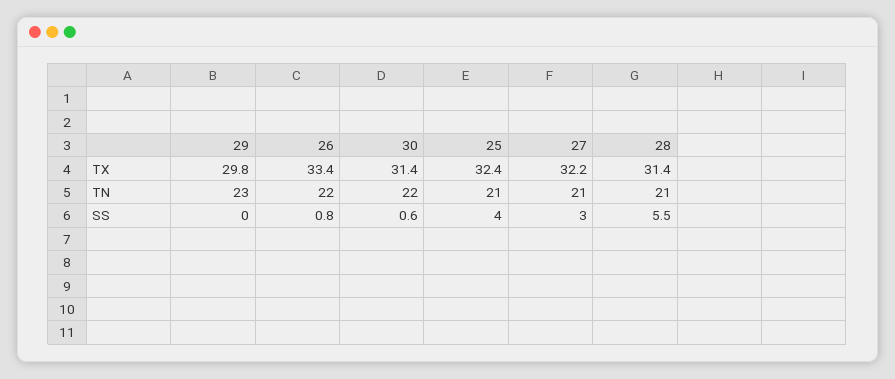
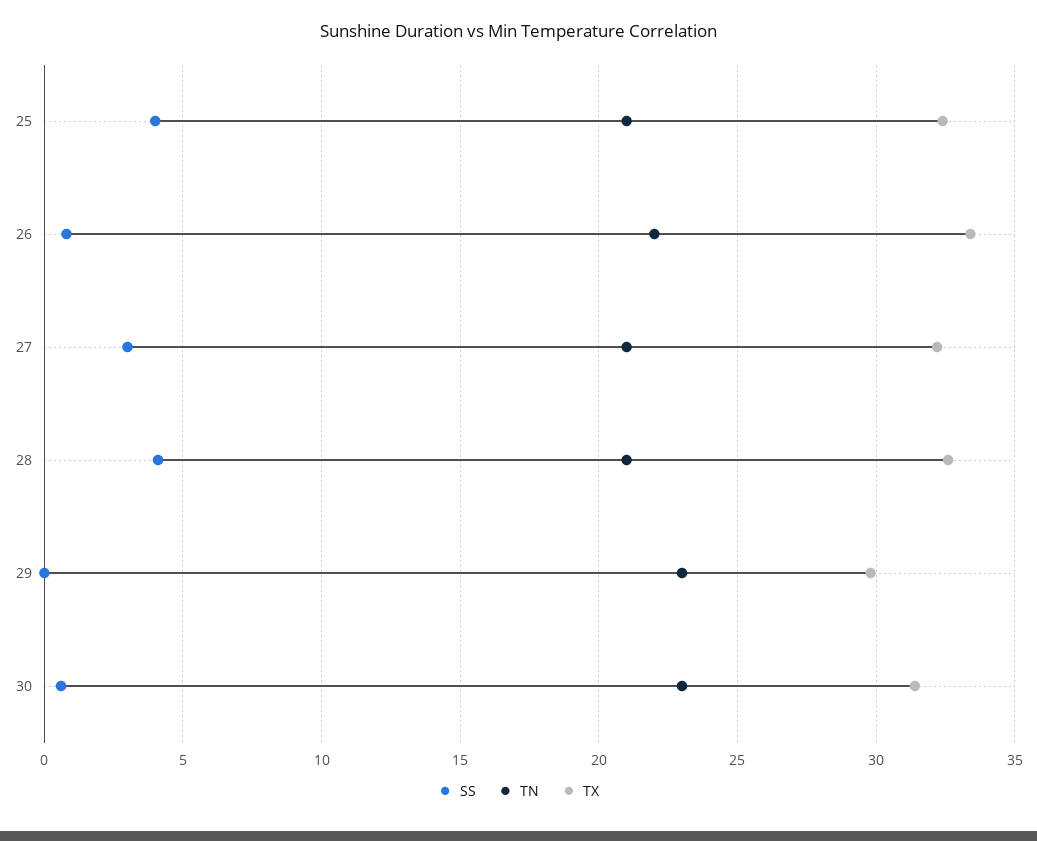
  {
    "TX": {
      "29": 29.8,
      "26": 33.4,
      "30": 31.4,
      "25": 32.4,
      "27": 32.2,
-     "28": 31.4
+     "28": 32.5
    },
    "TN": {
      "29": 23,
      "26": 22,
-     "30": 22,
+     "30": 23,
      "25": 21,
      "27": 21,
      "28": 21
    },
    "SS": {
      "29": 0,
      "26": 0.8,
      "30": 0.6,
      "25": 4,
      "27": 3,
-     "28": 5.5
+     "28": 4
    }
  }

